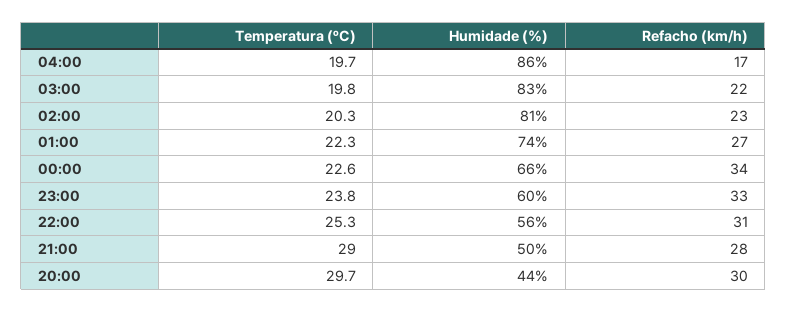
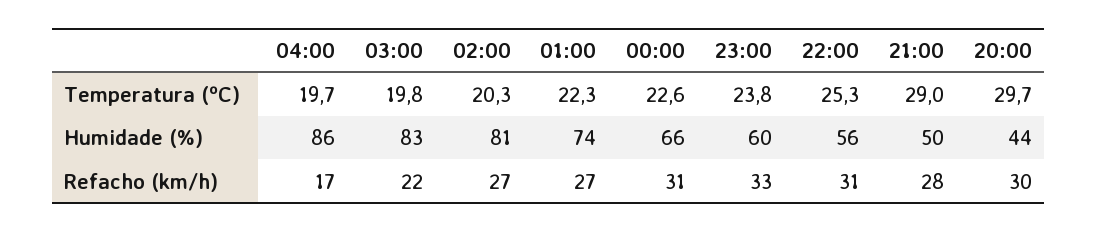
  {
    "Temperatura (ºC)": {
      "04:00": 19.7,
      "03:00": 19.8,
      "02:00": 20.3,
      "01:00": 22.3,
      "00:00": 22.6,
      "23:00": 23.8,
      "22:00": 25.3,
      "21:00": 29,
      "20:00": 29.7
    },
    "Humidade (%)": {
      "04:00": 86,
      "03:00": 83,
      "02:00": 81,
      "01:00": 74,
      "00:00": 66,
      "23:00": 60,
      "22:00": 56,
      "21:00": 50,
      "20:00": 44
    },
    "Refacho (km/h)": {
      "04:00": 17,
      "03:00": 22,
-     "02:00": 23,
+     "02:00": 27,
      "01:00": 27,
-     "00:00": 34,
+     "00:00": 31,
      "23:00": 33,
      "22:00": 31,
      "21:00": 28,
      "20:00": 30
    }
  }

